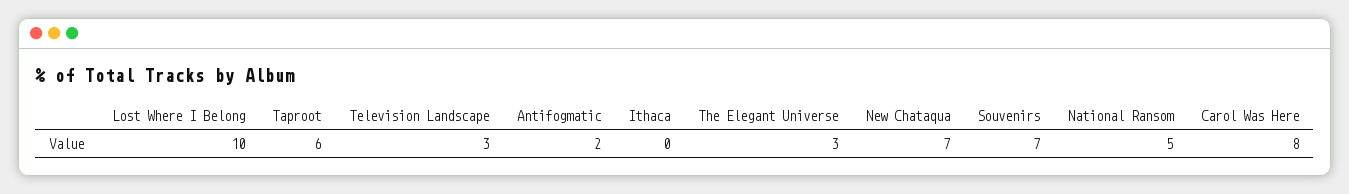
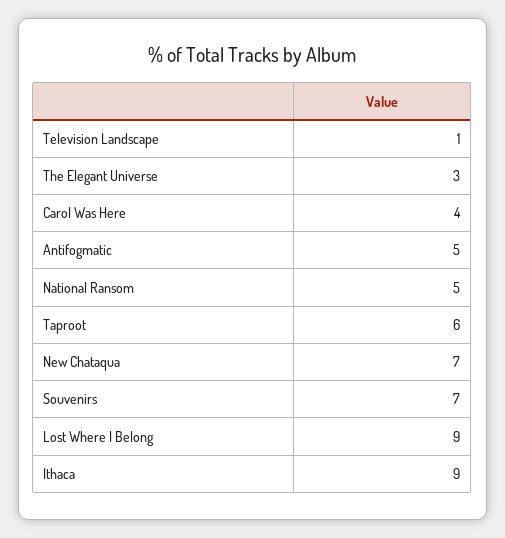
  {
-   "Lost Where I Belong": 10,
+   "Lost Where I Belong": 9,
    "Taproot": 6,
-   "Television Landscape": 3,
+   "Television Landscape": 1,
-   "Antifogmatic": 2,
+   "Antifogmatic": 5,
-   "Ithaca": 0,
+   "Ithaca": 9,
    "The Elegant Universe": 3,
    "New Chataqua": 7,
    "Souvenirs": 7,
    "National Ransom": 5,
-   "Carol Was Here": 8
+   "Carol Was Here": 4
  }

